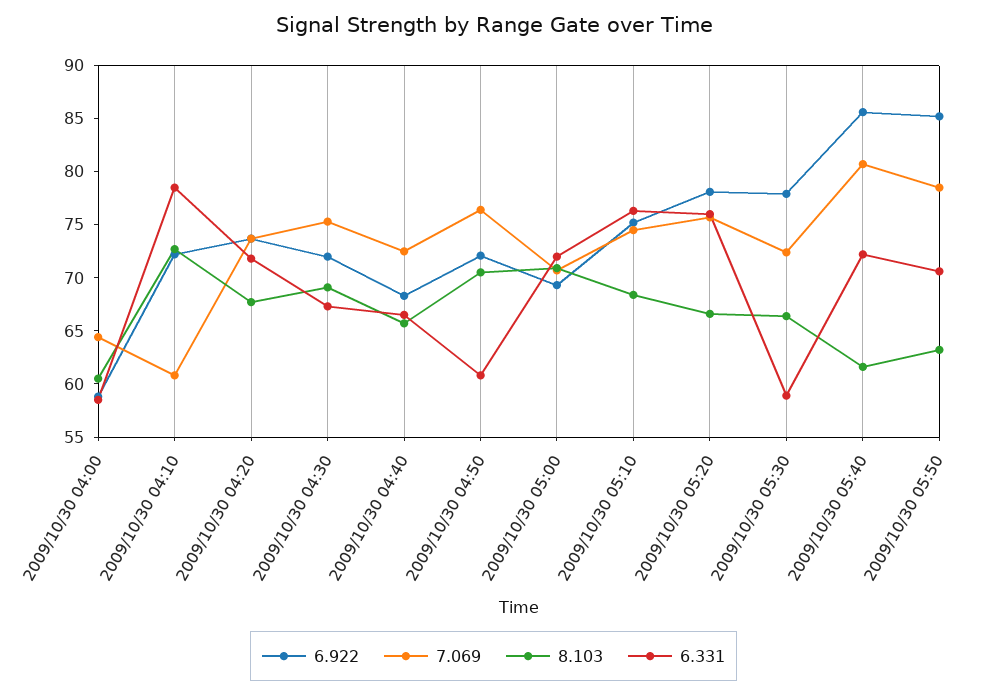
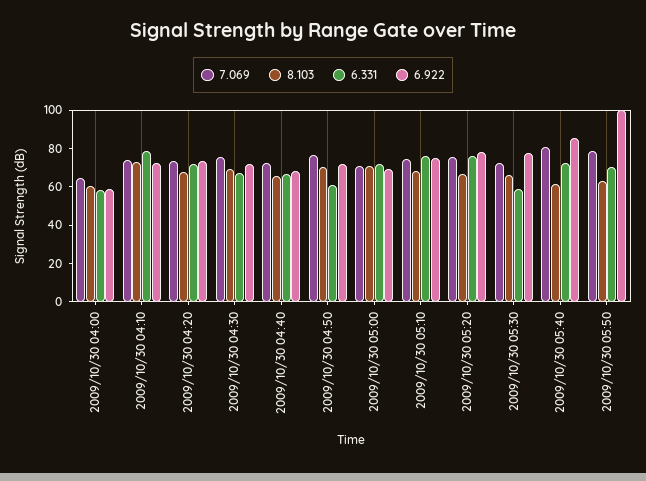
  {
    "6.922": {
      "2009/10/30 04:00": 59,
      "2009/10/30 04:10": 72,
      "2009/10/30 04:20": 74,
      "2009/10/30 04:30": 72,
      "2009/10/30 04:40": 68,
      "2009/10/30 04:50": 72,
      "2009/10/30 05:00": 69,
      "2009/10/30 05:10": 75,
      "2009/10/30 05:20": 78,
      "2009/10/30 05:30": 78,
      "2009/10/30 05:40": 86,
-     "2009/10/30 05:50": 85
+     "2009/10/30 05:50": 100
    },
    "7.069": {
      "2009/10/30 04:00": 64,
-     "2009/10/30 04:10": 61,
+     "2009/10/30 04:10": 75,
      "2009/10/30 04:20": 74,
      "2009/10/30 04:30": 75,
      "2009/10/30 04:40": 73,
      "2009/10/30 04:50": 76,
      "2009/10/30 05:00": 71,
      "2009/10/30 05:10": 75,
      "2009/10/30 05:20": 76,
      "2009/10/30 05:30": 72,
      "2009/10/30 05:40": 81,
      "2009/10/30 05:50": 79
    },
    "8.103": {
      "2009/10/30 04:00": 61,
      "2009/10/30 04:10": 73,
      "2009/10/30 04:20": 68,
      "2009/10/30 04:30": 69,
      "2009/10/30 04:40": 66,
      "2009/10/30 04:50": 71,
      "2009/10/30 05:00": 71,
      "2009/10/30 05:10": 68,
      "2009/10/30 05:20": 67,
      "2009/10/30 05:30": 66,
      "2009/10/30 05:40": 62,
      "2009/10/30 05:50": 63
    },
    "6.331": {
      "2009/10/30 04:00": 59,
      "2009/10/30 04:10": 79,
      "2009/10/30 04:20": 72,
      "2009/10/30 04:30": 67,
      "2009/10/30 04:40": 67,
      "2009/10/30 04:50": 61,
      "2009/10/30 05:00": 72,
      "2009/10/30 05:10": 76,
      "2009/10/30 05:20": 76,
      "2009/10/30 05:30": 59,
      "2009/10/30 05:40": 72,
      "2009/10/30 05:50": 71
    }
  }

